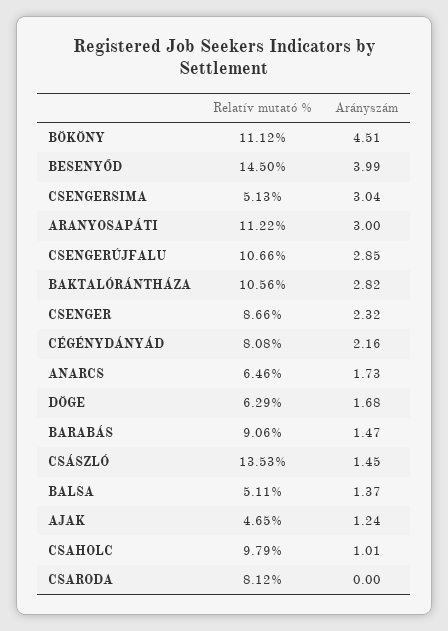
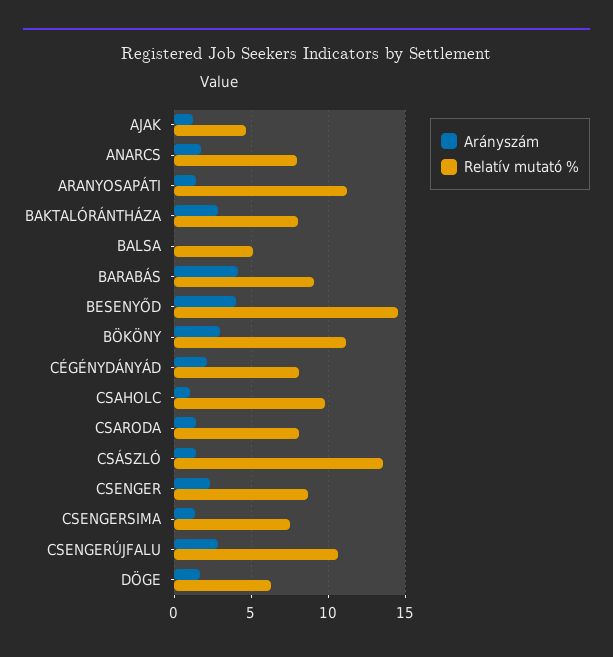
  {
    "Relatív mutató %": {
      "BÖKÖNY": 11.12,
      "BESENYŐD": 14.5,
-     "CSENGERSIMA": 5.13,
+     "CSENGERSIMA": 7.5,
      "ARANYOSAPÁTI": 11.22,
      "CSENGERÚJFALU": 10.66,
-     "BAKTALÓRÁNTHÁZA": 10.56,
+     "BAKTALÓRÁNTHÁZA": 8,
      "CSENGER": 8.66,
      "CÉGÉNYDÁNYÁD": 8.08,
-     "ANARCS": 6.46,
+     "ANARCS": 8,
      "DÖGE": 6.29,
      "BARABÁS": 9.06,
      "CSÁSZLÓ": 13.53,
      "BALSA": 5.11,
      "AJAK": 4.65,
      "CSAHOLC": 9.79,
      "CSARODA": 8.12
    },
    "Arányszám": {
-     "BÖKÖNY": 4.51,
+     "BÖKÖNY": 3,
      "BESENYŐD": 3.99,
-     "CSENGERSIMA": 3.04,
+     "CSENGERSIMA": 1.5,
-     "ARANYOSAPÁTI": 3,
+     "ARANYOSAPÁTI": 1.5,
      "CSENGERÚJFALU": 2.85,
      "BAKTALÓRÁNTHÁZA": 2.82,
      "CSENGER": 2.32,
      "CÉGÉNYDÁNYÁD": 2.16,
      "ANARCS": 1.73,
      "DÖGE": 1.68,
-     "BARABÁS": 1.47,
+     "BARABÁS": 4,
      "CSÁSZLÓ": 1.45,
-     "BALSA": 1.37,
+     "BALSA": 0,
      "AJAK": 1.24,
      "CSAHOLC": 1.01,
-     "CSARODA": 0
+     "CSARODA": 1.5
    }
  }

